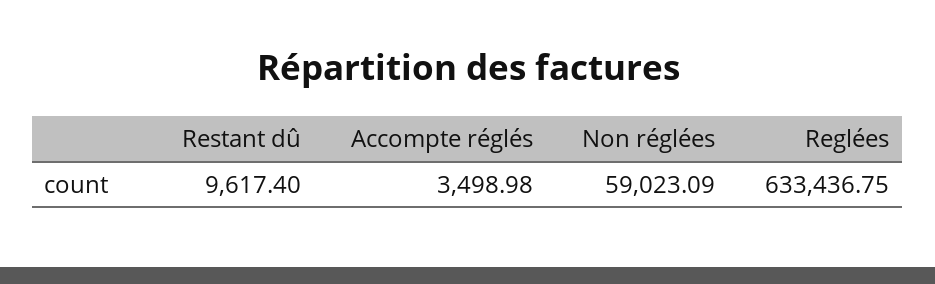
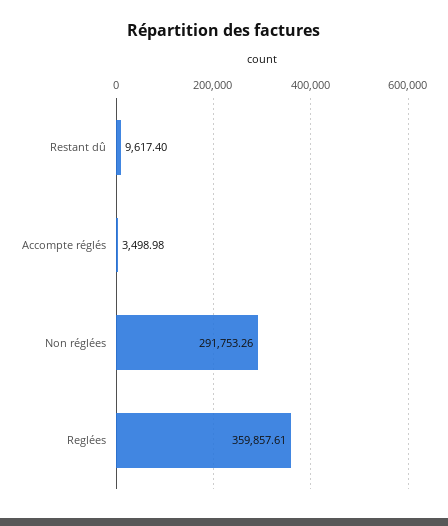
  {
    "Restant dû": 9617.4,
    "Accompte réglés": 3498.98,
-   "Non réglées": 59023.09,
+   "Non réglées": 291753.26,
-   "Reglées": 633436.75
+   "Reglées": 359857.61
  }

